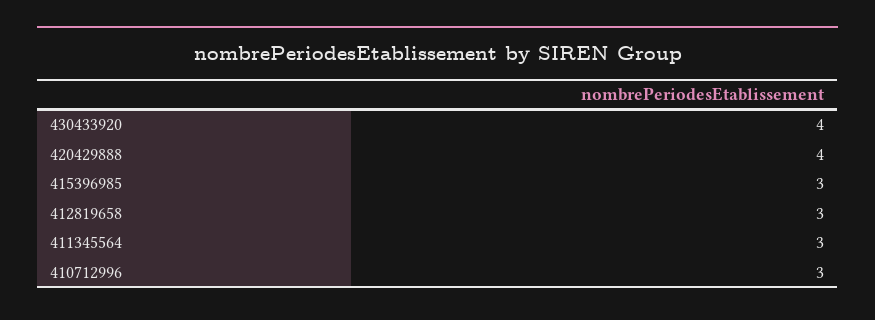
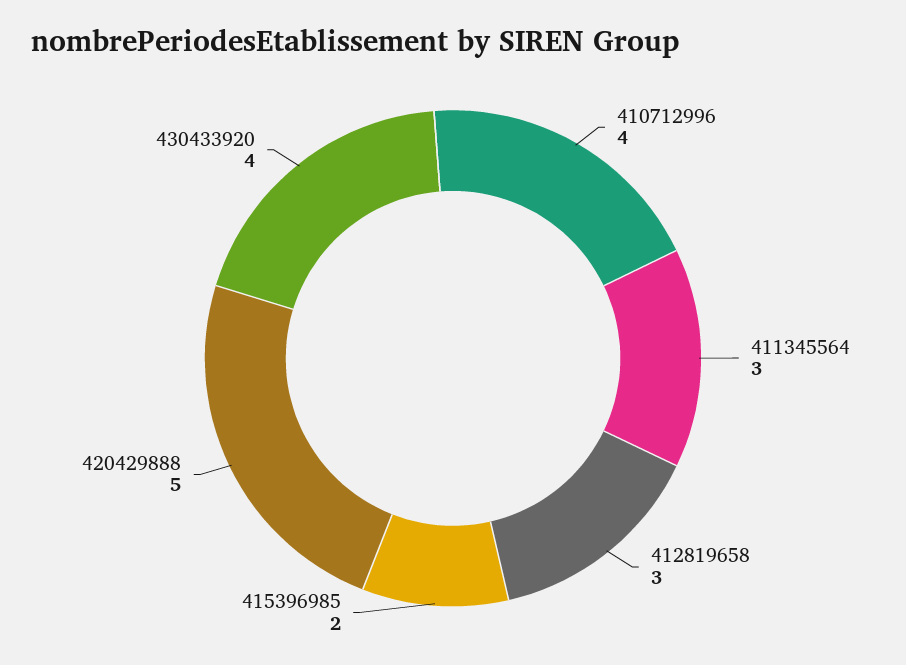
  {
    "430433920": 4,
-   "420429888": 4,
+   "420429888": 5,
-   "415396985": 3,
+   "415396985": 2,
    "412819658": 3,
    "411345564": 3,
-   "410712996": 3
+   "410712996": 4
  }

